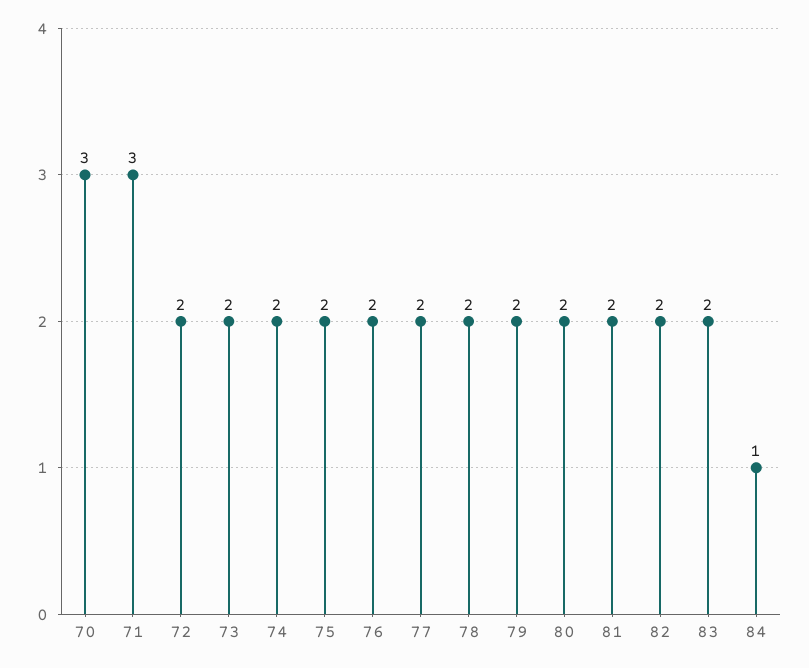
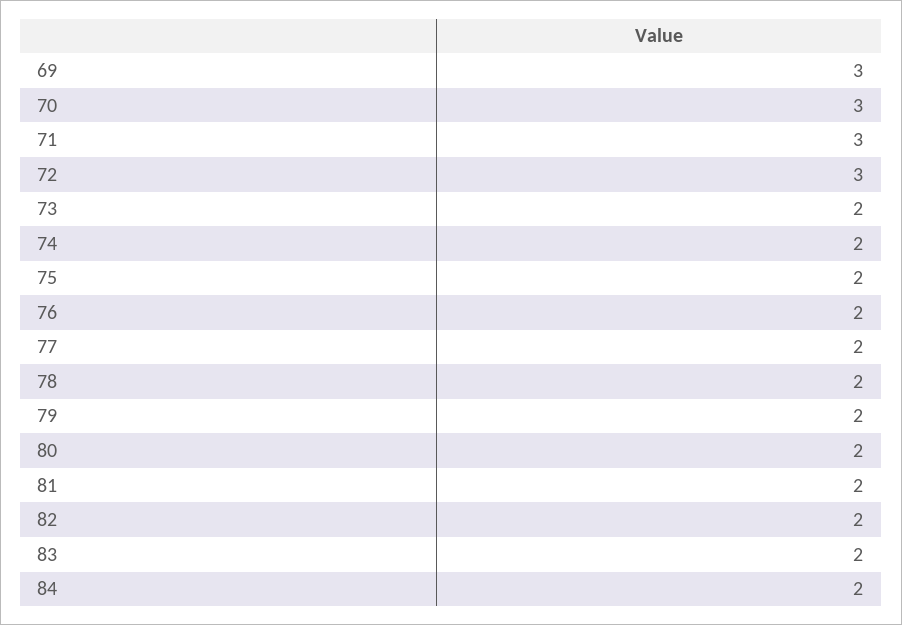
  {
    "70": 3,
    "71": 3,
-   "72": 2,
+   "72": 3,
    "73": 2,
    "74": 2,
    "75": 2,
    "76": 2,
    "77": 2,
    "78": 2,
    "79": 2,
    "80": 2,
    "81": 2,
    "82": 2,
    "83": 2,
-   "84": 1
+   "84": 2,
+   "69": 3
  }

